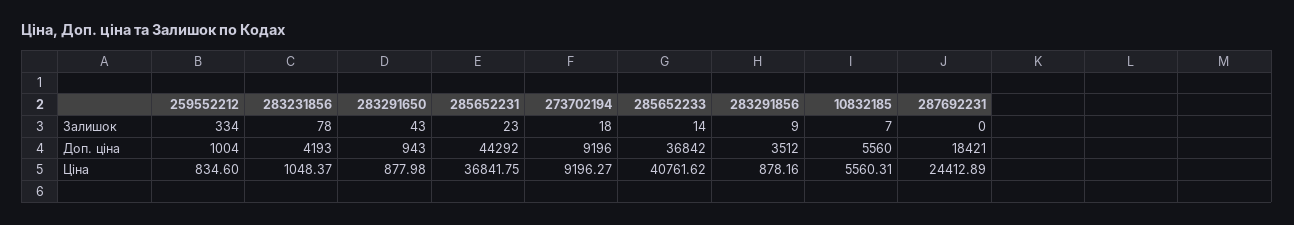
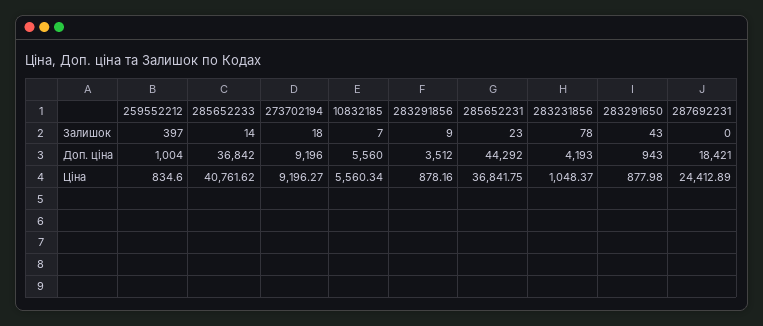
  {
    "259552212": {
-     "Залишок": 334,
+     "Залишок": 397,
      "Доп. ціна": 1004,
      "Ціна": 834.6
    },
    "283231856": {
      "Залишок": 78,
      "Доп. ціна": 4193,
      "Ціна": 1048.37
    },
    "283291650": {
      "Залишок": 43,
      "Доп. ціна": 943,
      "Ціна": 877.98
    },
    "285652231": {
      "Залишок": 23,
      "Доп. ціна": 44292,
      "Ціна": 36841.75
    },
    "273702194": {
      "Залишок": 18,
      "Доп. ціна": 9196,
      "Ціна": 9196.27
    },
    "285652233": {
      "Залишок": 14,
      "Доп. ціна": 36842,
      "Ціна": 40761.62
    },
    "283291856": {
      "Залишок": 9,
      "Доп. ціна": 3512,
      "Ціна": 878.16
    },
    "10832185": {
      "Залишок": 7,
      "Доп. ціна": 5560,
-     "Ціна": 5560.31
+     "Ціна": 5560.34
    },
    "287692231": {
      "Залишок": 0,
      "Доп. ціна": 18421,
      "Ціна": 24412.89
    }
  }

